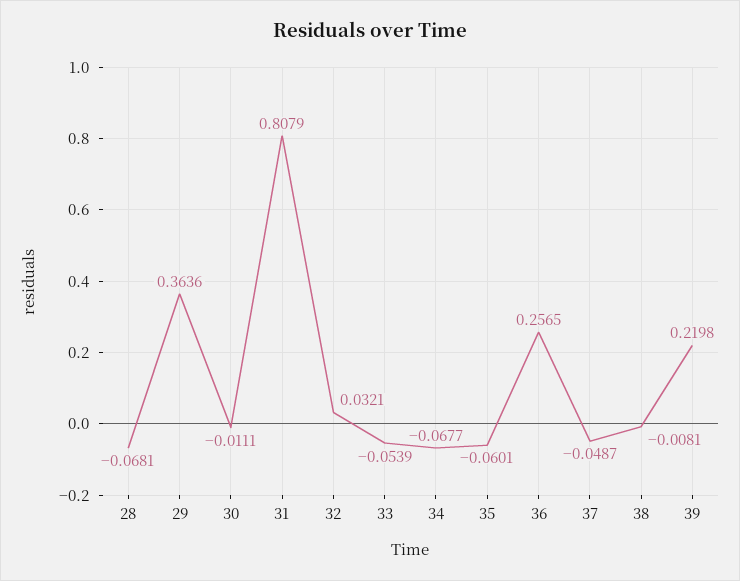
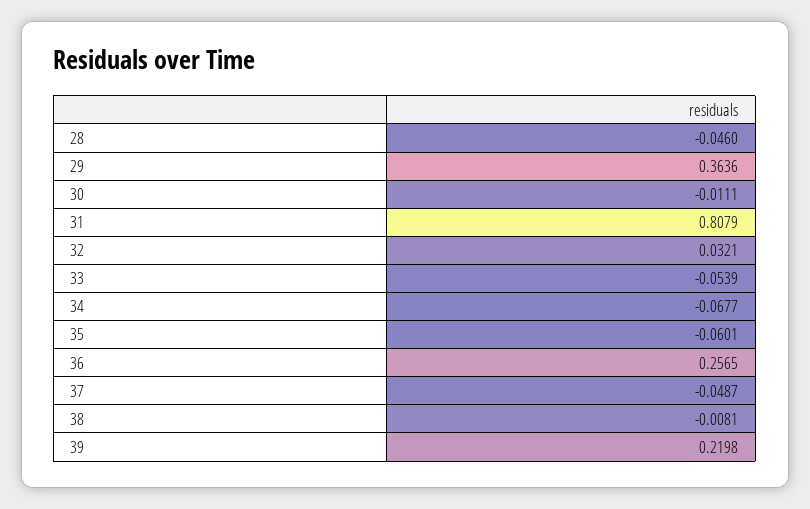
  {
-   "28": -0.0681,
+   "28": -0.046,
    "29": 0.3636,
    "30": -0.0111,
    "31": 0.8079,
    "32": 0.0321,
    "33": -0.0539,
    "34": -0.0677,
    "35": -0.0601,
    "36": 0.2565,
    "37": -0.0487,
    "38": -0.0081,
    "39": 0.2198
  }

